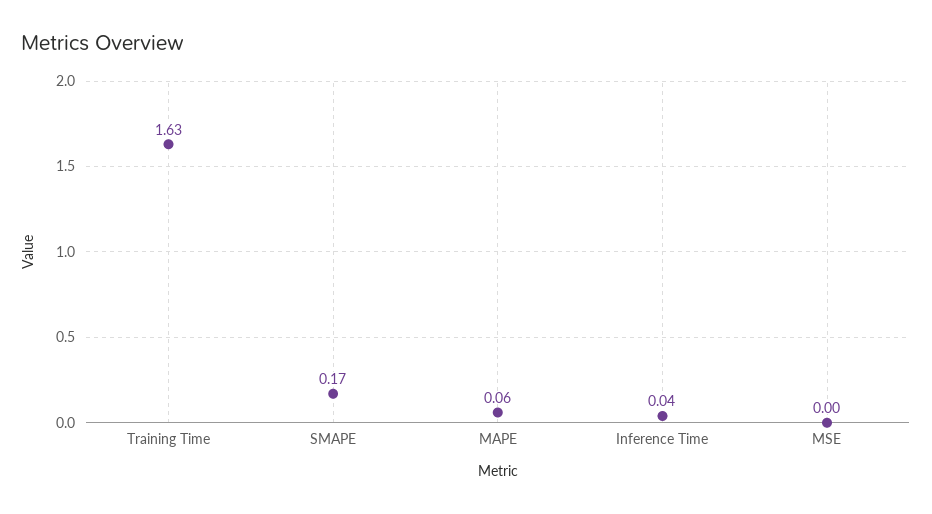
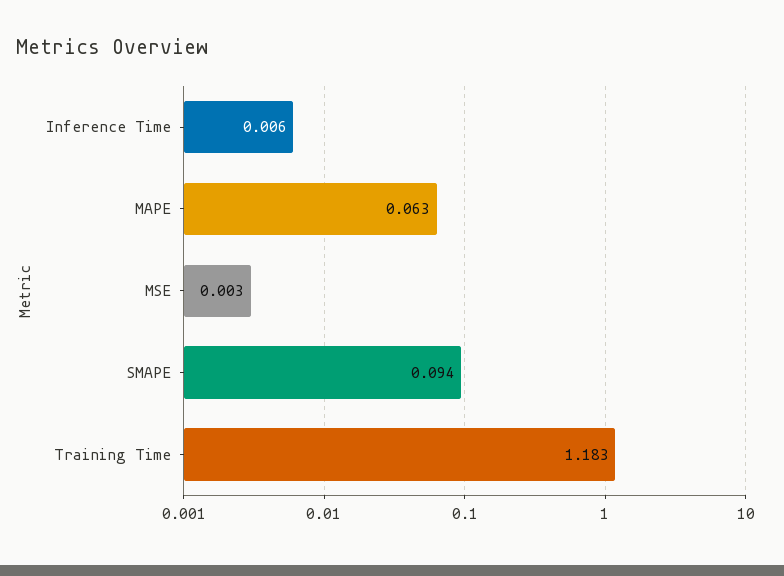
  {
-   "Training Time": 1.63,
+   "Training Time": 1.183,
-   "SMAPE": 0.17,
+   "SMAPE": 0.094,
    "MAPE": 0.063,
-   "Inference Time": 0.04,
+   "Inference Time": 0.006,
    "MSE": 0.003
  }

